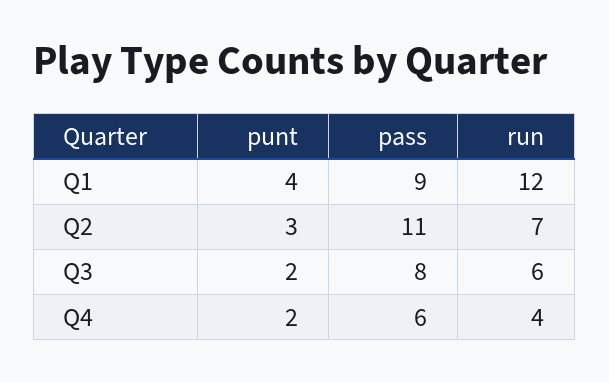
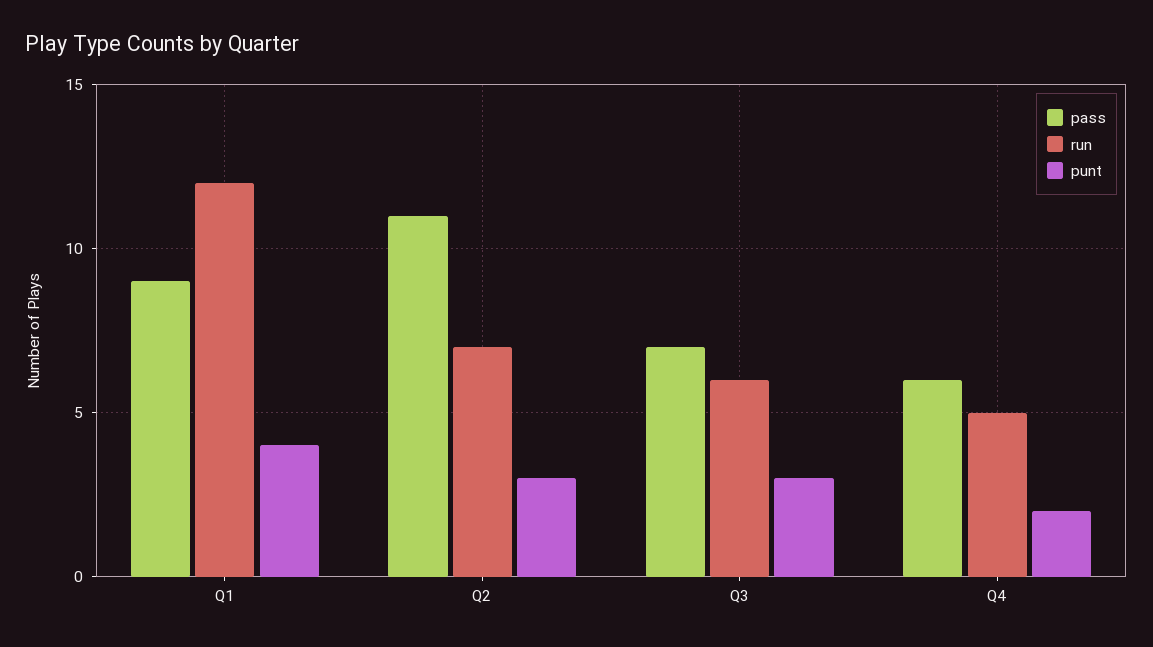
  {
    "punt": {
      "Q1": 4,
      "Q2": 3,
-     "Q3": 2,
+     "Q3": 3,
      "Q4": 2
    },
    "pass": {
      "Q1": 9,
      "Q2": 11,
-     "Q3": 8,
+     "Q3": 7,
      "Q4": 6
    },
    "run": {
      "Q1": 12,
      "Q2": 7,
      "Q3": 6,
-     "Q4": 4
+     "Q4": 5
    }
  }

